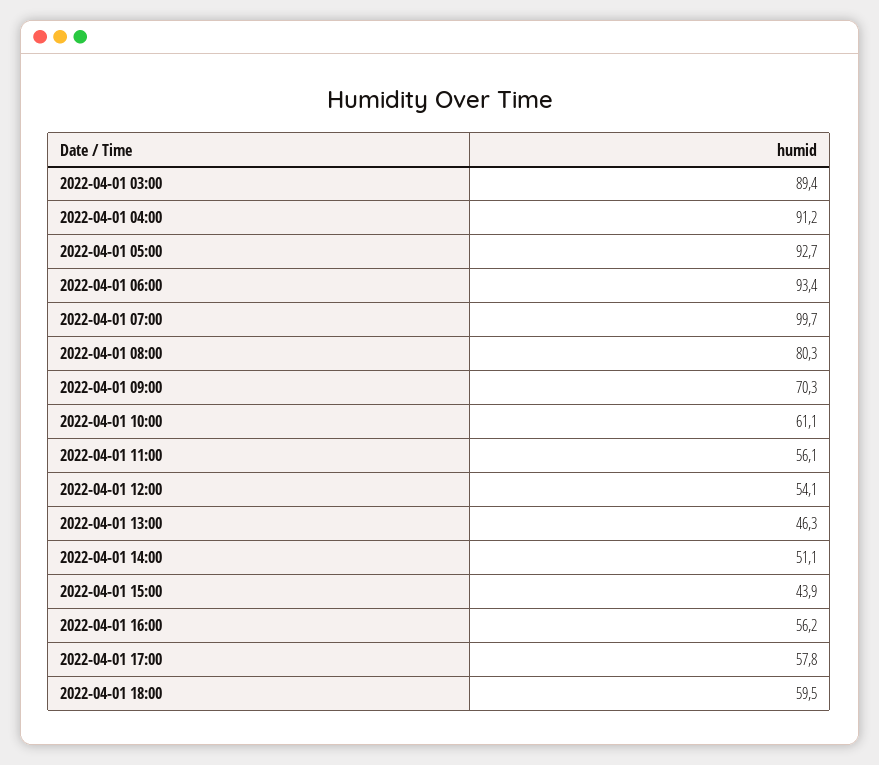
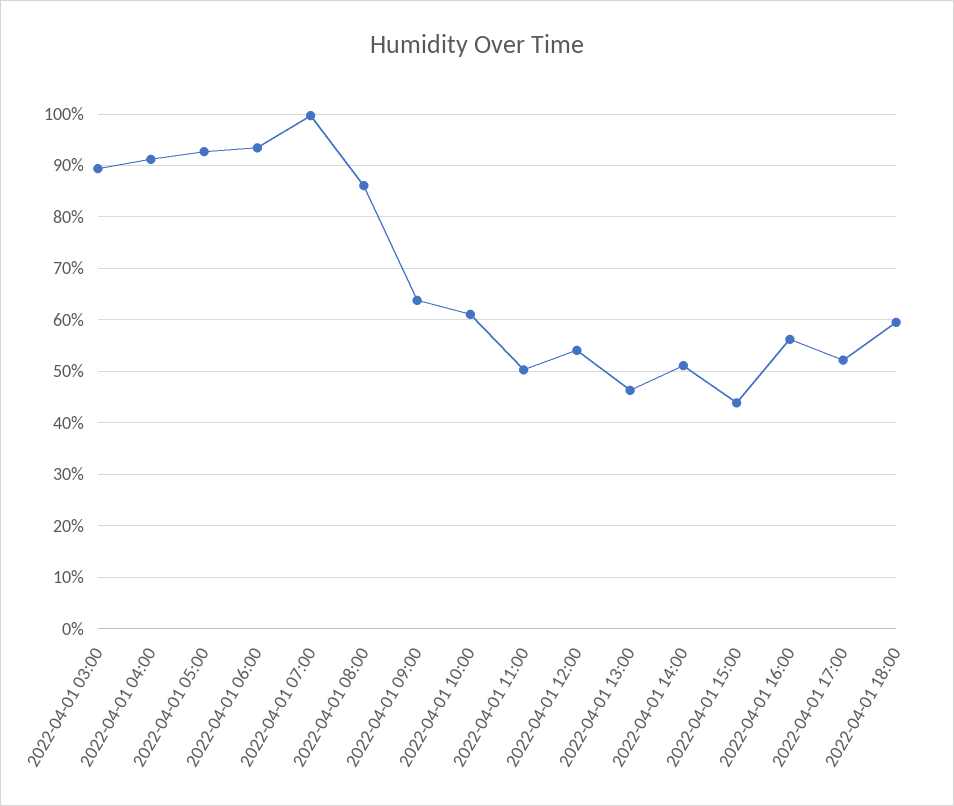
  {
    "2022-04-01 03:00": 89.4,
    "2022-04-01 04:00": 91.2,
    "2022-04-01 05:00": 92.7,
    "2022-04-01 06:00": 93.4,
    "2022-04-01 07:00": 99.7,
-   "2022-04-01 08:00": 80.3,
+   "2022-04-01 08:00": 86,
-   "2022-04-01 09:00": 70.3,
+   "2022-04-01 09:00": 64,
    "2022-04-01 10:00": 61.1,
-   "2022-04-01 11:00": 56.1,
+   "2022-04-01 11:00": 50,
    "2022-04-01 12:00": 54.1,
    "2022-04-01 13:00": 46.3,
    "2022-04-01 14:00": 51.1,
    "2022-04-01 15:00": 43.9,
    "2022-04-01 16:00": 56.2,
-   "2022-04-01 17:00": 57.8,
+   "2022-04-01 17:00": 52,
    "2022-04-01 18:00": 59.5
  }

